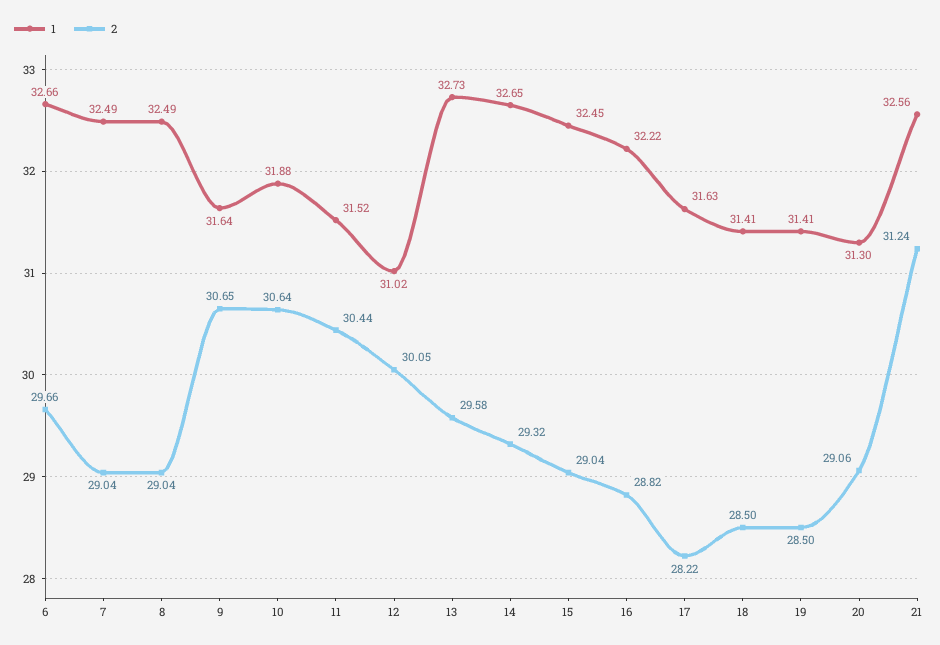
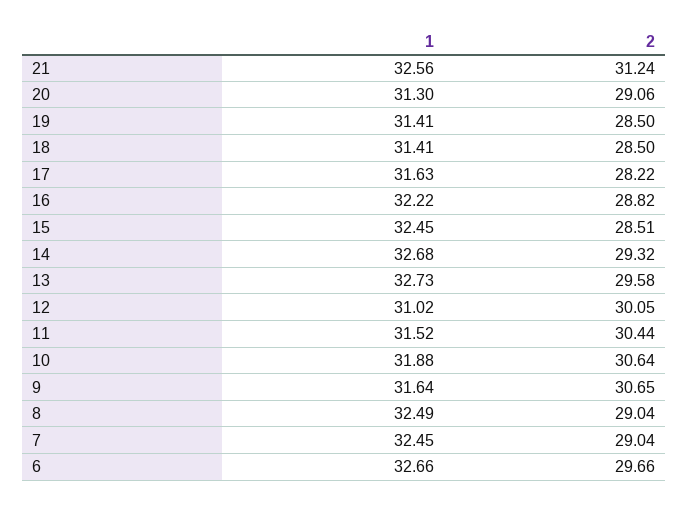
  {
    "1": {
      "6": 32.66,
-     "7": 32.49,
+     "7": 32.45,
      "8": 32.49,
      "9": 31.64,
      "10": 31.88,
      "11": 31.52,
      "12": 31.02,
      "13": 32.73,
-     "14": 32.65,
+     "14": 32.68,
      "15": 32.45,
      "16": 32.22,
      "17": 31.63,
      "18": 31.41,
      "19": 31.41,
      "20": 31.3,
      "21": 32.56
    },
    "2": {
      "6": 29.66,
      "7": 29.04,
      "8": 29.04,
      "9": 30.65,
      "10": 30.64,
      "11": 30.44,
      "12": 30.05,
      "13": 29.58,
      "14": 29.32,
-     "15": 29.04,
+     "15": 28.51,
      "16": 28.82,
      "17": 28.22,
      "18": 28.5,
      "19": 28.5,
      "20": 29.06,
      "21": 31.24
    }
  }

